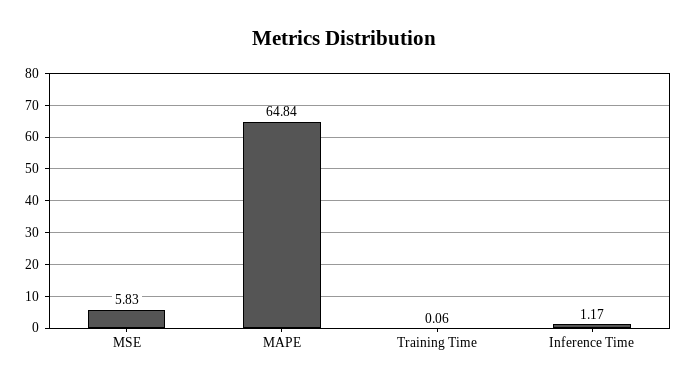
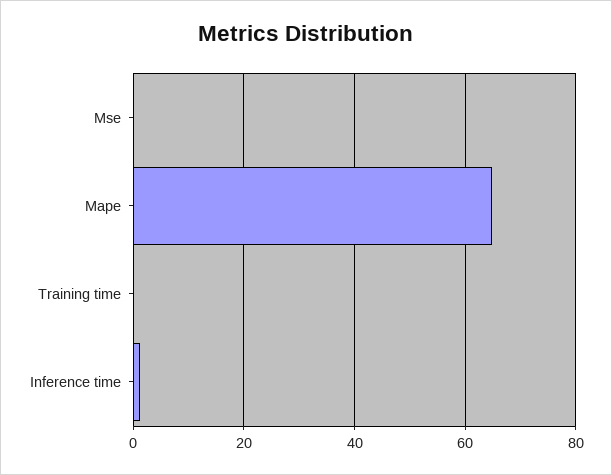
  {
-   "MSE": 5.83,
+   "MSE": 0,
    "MAPE": 64.84,
    "Training Time": 0.06,
    "Inference Time": 1.17
  }

